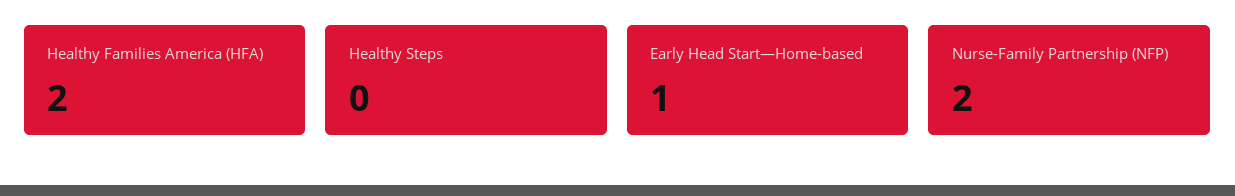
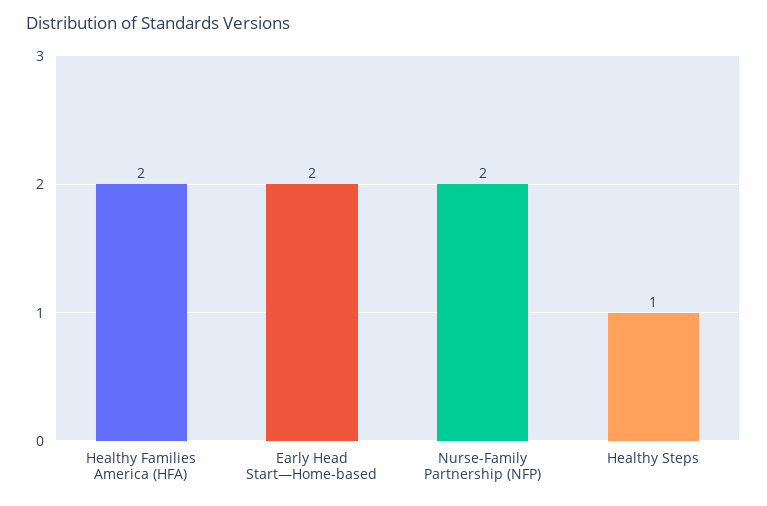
  {
    "Healthy Families America (HFA)": 2,
-   "Healthy Steps": 0,
+   "Healthy Steps": 1,
-   "Early Head Start—Home-based": 1,
+   "Early Head Start—Home-based": 2,
    "Nurse-Family Partnership (NFP)": 2
  }

